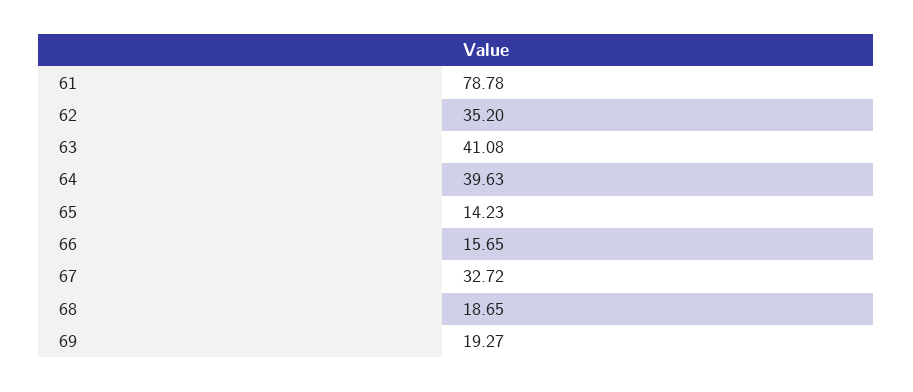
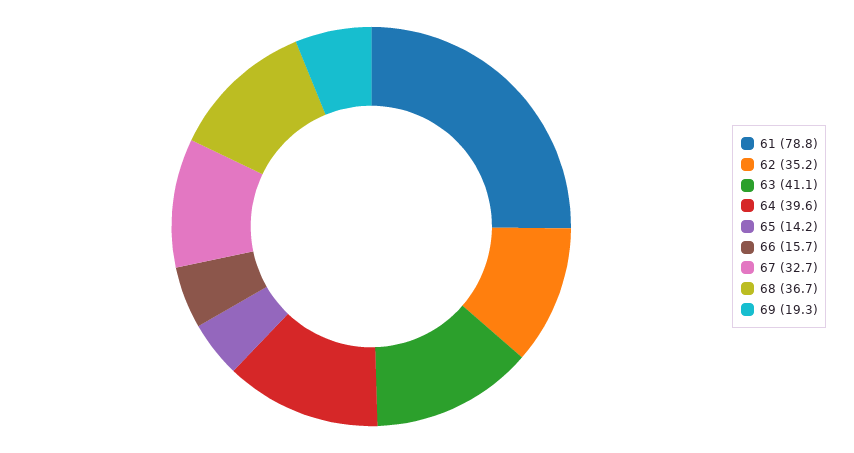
  {
    "61": 78.78,
    "62": 35.2,
    "63": 41.08,
    "64": 39.63,
    "65": 14.23,
    "66": 15.65,
    "67": 32.72,
-   "68": 18.65,
+   "68": 36.7,
    "69": 19.27
  }

